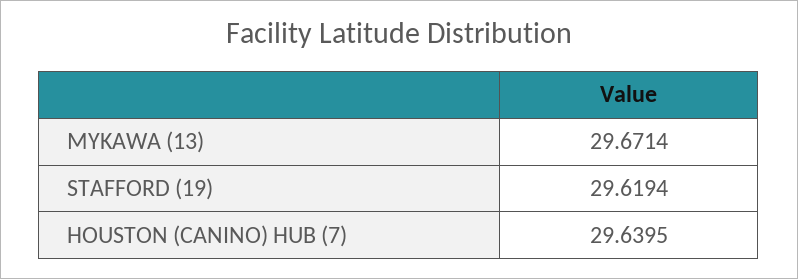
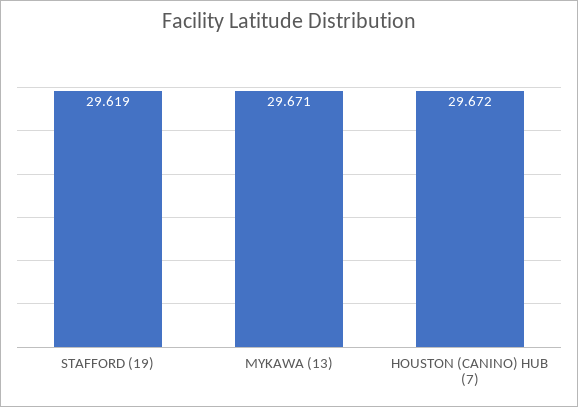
  {
    "MYKAWA (13)": 29.6714,
    "STAFFORD (19)": 29.6194,
-   "HOUSTON (CANINO) HUB (7)": 29.6395
+   "HOUSTON (CANINO) HUB (7)": 29.672
  }

